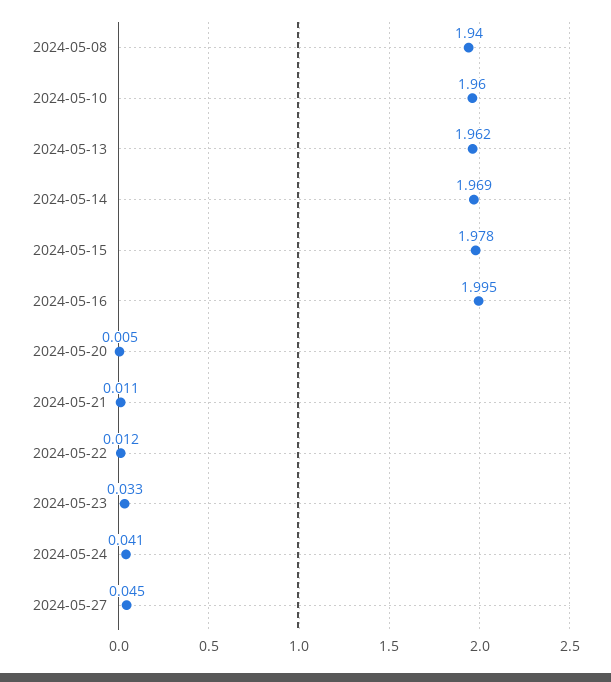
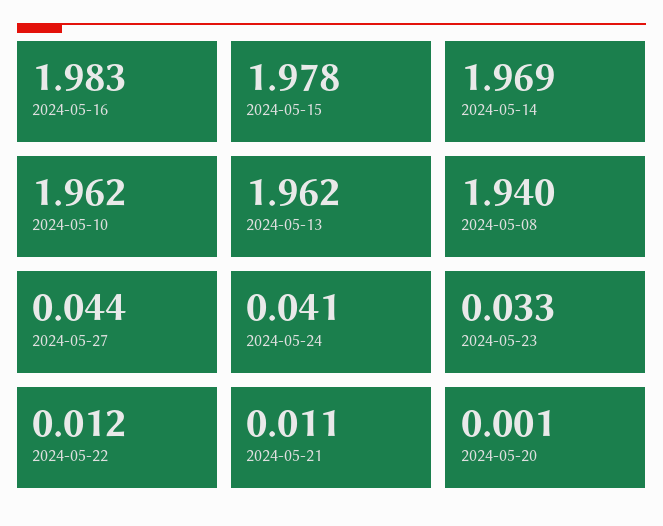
  {
    "2024-05-08": 1.94,
-   "2024-05-10": 1.96,
+   "2024-05-10": 1.962,
    "2024-05-13": 1.962,
    "2024-05-14": 1.969,
    "2024-05-15": 1.978,
-   "2024-05-16": 1.995,
+   "2024-05-16": 1.983,
-   "2024-05-20": 0.005,
+   "2024-05-20": 0.001,
    "2024-05-21": 0.011,
    "2024-05-22": 0.012,
    "2024-05-23": 0.033,
    "2024-05-24": 0.041,
-   "2024-05-27": 0.045
+   "2024-05-27": 0.044
  }

